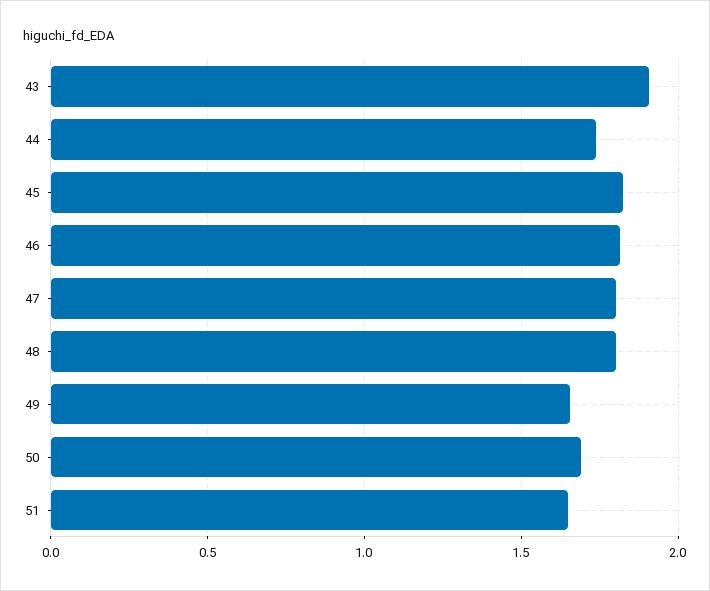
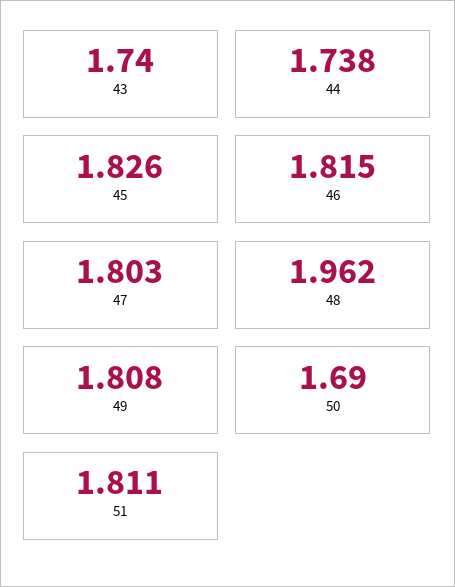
  {
-   "43": 1.9,
+   "43": 1.74,
    "44": 1.738,
    "45": 1.826,
    "46": 1.815,
    "47": 1.803,
-   "48": 1.8,
+   "48": 1.962,
-   "49": 1.65,
+   "49": 1.808,
    "50": 1.69,
-   "51": 1.65
+   "51": 1.811
  }

